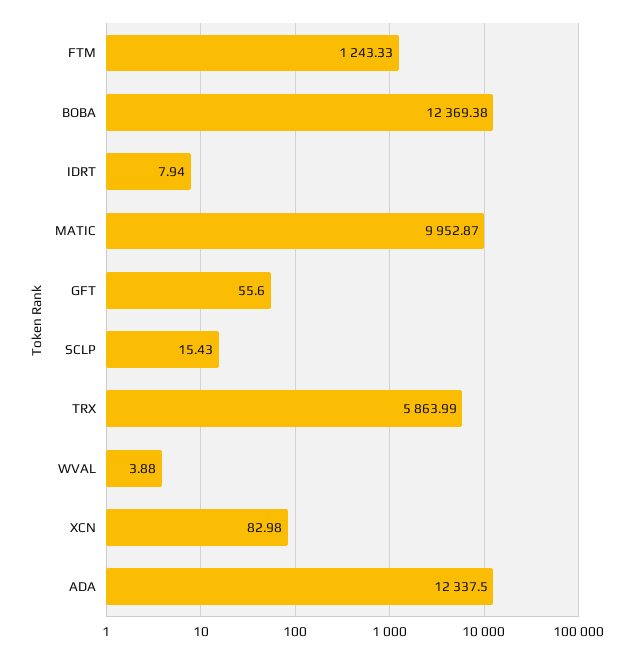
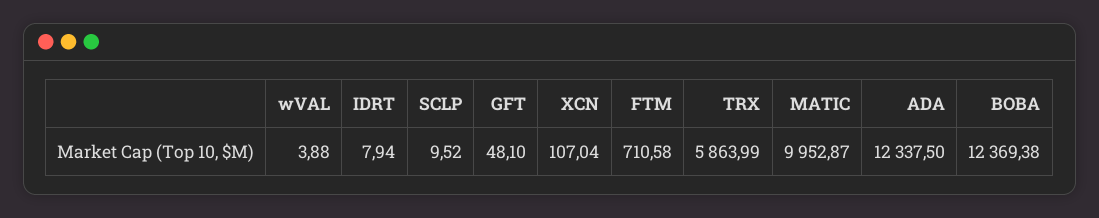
  {
-   "FTM": 1243.33,
+   "FTM": 710.58,
    "BOBA": 12369.38,
    "IDRT": 7.94,
    "MATIC": 9952.87,
-   "GFT": 55.6,
+   "GFT": 48.1,
-   "SCLP": 15.43,
+   "SCLP": 9.52,
    "TRX": 5863.99,
    "WVAL": 3.88,
-   "XCN": 82.98,
+   "XCN": 107.04,
    "ADA": 12337.5
  }

